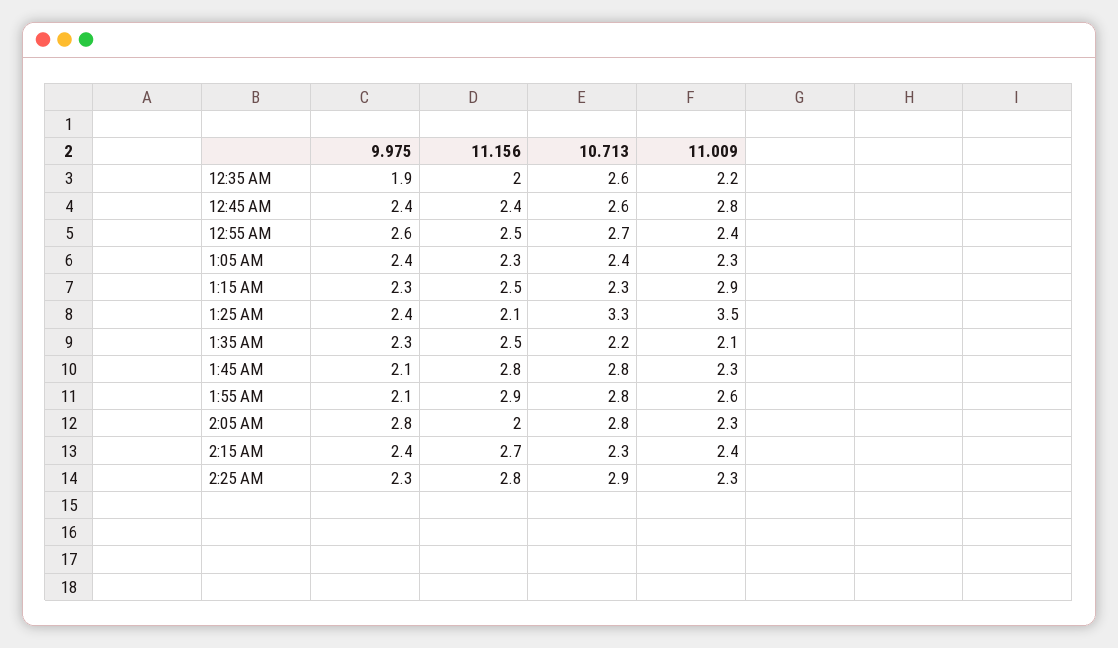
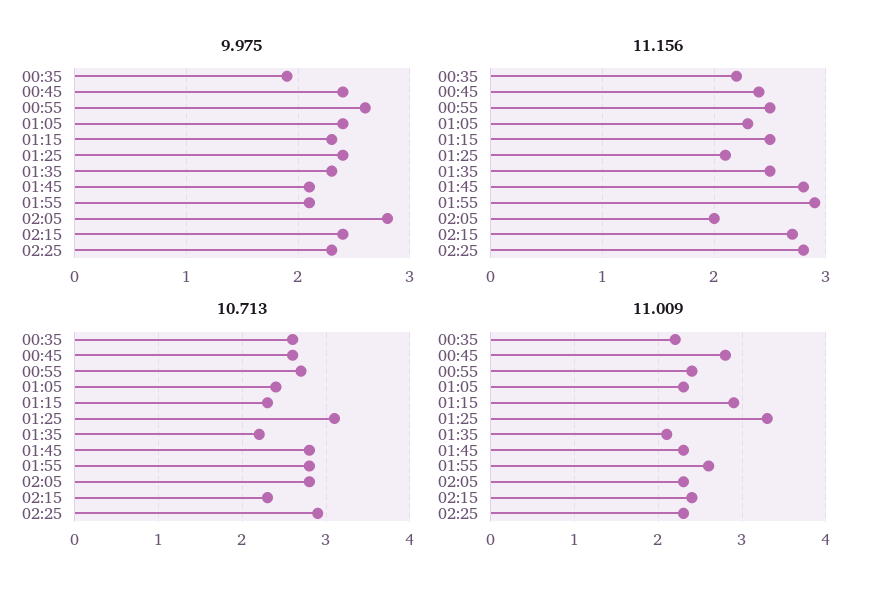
  {
    "9.975": {
      "12:35 AM": 1.9,
      "12:45 AM": 2.4,
      "12:55 AM": 2.6,
      "1:05 AM": 2.4,
      "1:15 AM": 2.3,
      "1:25 AM": 2.4,
      "1:35 AM": 2.3,
      "1:45 AM": 2.1,
      "1:55 AM": 2.1,
      "2:05 AM": 2.8,
      "2:15 AM": 2.4,
      "2:25 AM": 2.3
    },
    "11.156": {
-     "12:35 AM": 2,
+     "12:35 AM": 2.2,
      "12:45 AM": 2.4,
      "12:55 AM": 2.5,
      "1:05 AM": 2.3,
      "1:15 AM": 2.5,
      "1:25 AM": 2.1,
      "1:35 AM": 2.5,
      "1:45 AM": 2.8,
      "1:55 AM": 2.9,
      "2:05 AM": 2,
      "2:15 AM": 2.7,
      "2:25 AM": 2.8
    },
    "10.713": {
      "12:35 AM": 2.6,
      "12:45 AM": 2.6,
      "12:55 AM": 2.7,
      "1:05 AM": 2.4,
      "1:15 AM": 2.3,
-     "1:25 AM": 3.3,
+     "1:25 AM": 3.1,
      "1:35 AM": 2.2,
      "1:45 AM": 2.8,
      "1:55 AM": 2.8,
      "2:05 AM": 2.8,
      "2:15 AM": 2.3,
      "2:25 AM": 2.9
    },
    "11.009": {
      "12:35 AM": 2.2,
      "12:45 AM": 2.8,
      "12:55 AM": 2.4,
      "1:05 AM": 2.3,
      "1:15 AM": 2.9,
-     "1:25 AM": 3.5,
+     "1:25 AM": 3.3,
      "1:35 AM": 2.1,
      "1:45 AM": 2.3,
      "1:55 AM": 2.6,
      "2:05 AM": 2.3,
      "2:15 AM": 2.4,
      "2:25 AM": 2.3
    }
  }

